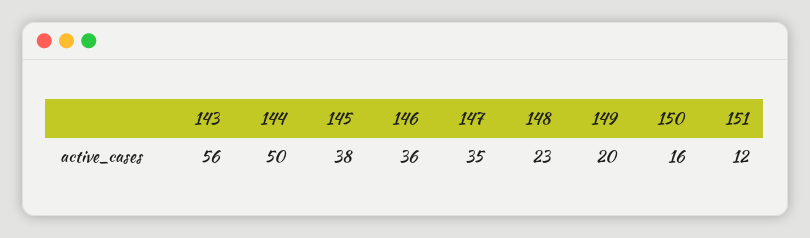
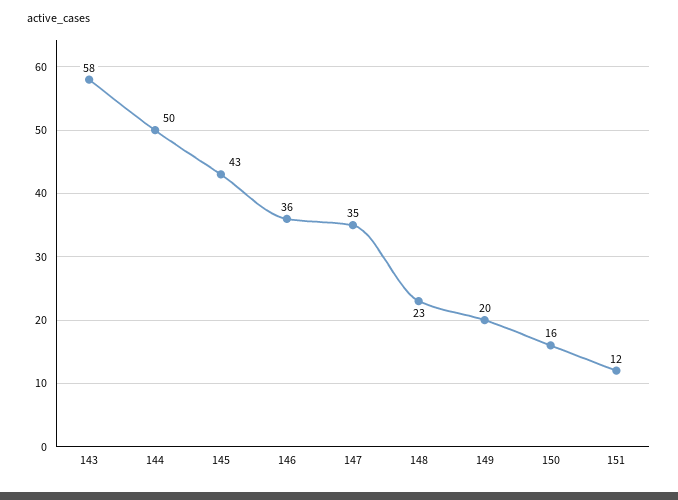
  {
-   "143": 56,
+   "143": 58,
    "144": 50,
-   "145": 38,
+   "145": 43,
    "146": 36,
    "147": 35,
    "148": 23,
    "149": 20,
    "150": 16,
    "151": 12
  }

